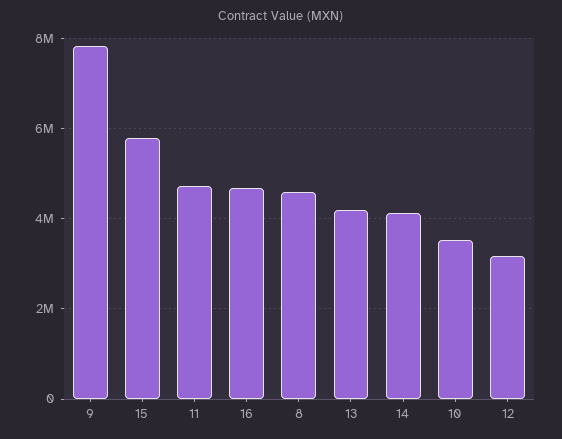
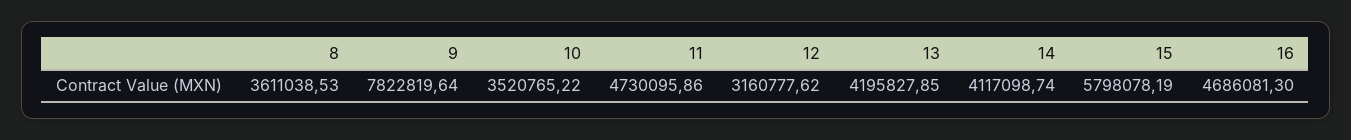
  {
    "9": 7822819.64,
    "15": 5798078.19,
    "11": 4730095.86,
    "16": 4686081.3,
-   "8": 4600000,
+   "8": 3611038.53,
    "13": 4195827.85,
    "14": 4117098.74,
    "10": 3520765.22,
    "12": 3160777.62
  }

